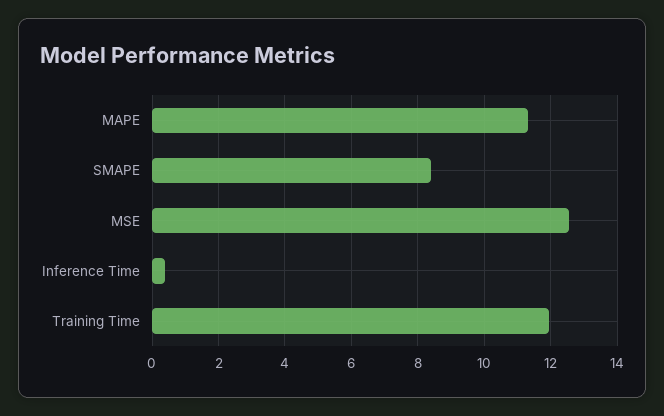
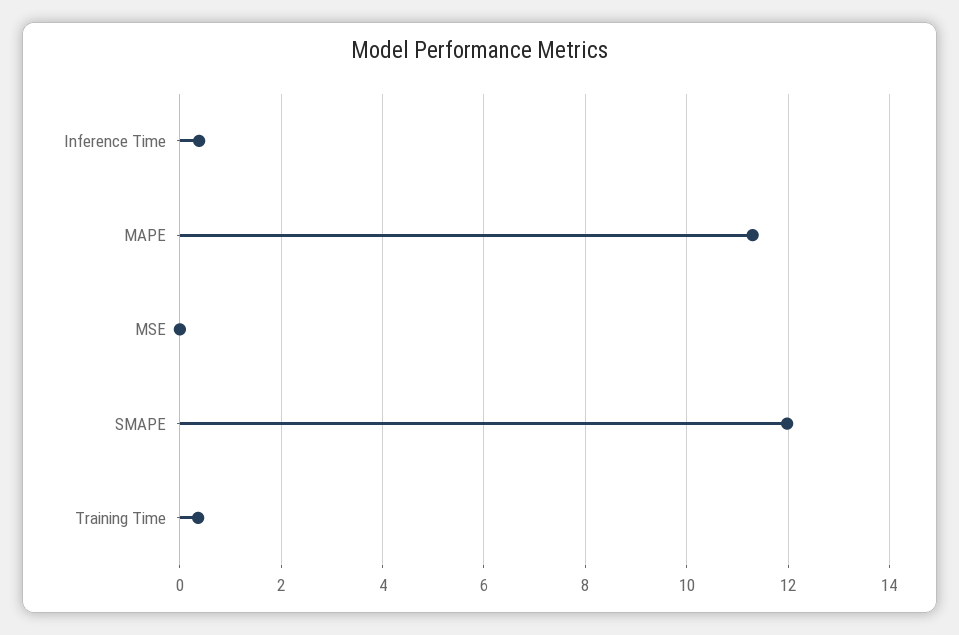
  {
    "MAPE": 11.4,
-   "SMAPE": 8.4,
+   "SMAPE": 12,
-   "MSE": 12.6,
+   "MSE": 0,
    "Inference Time": 0.4,
-   "Training Time": 12
+   "Training Time": 0.4
  }

